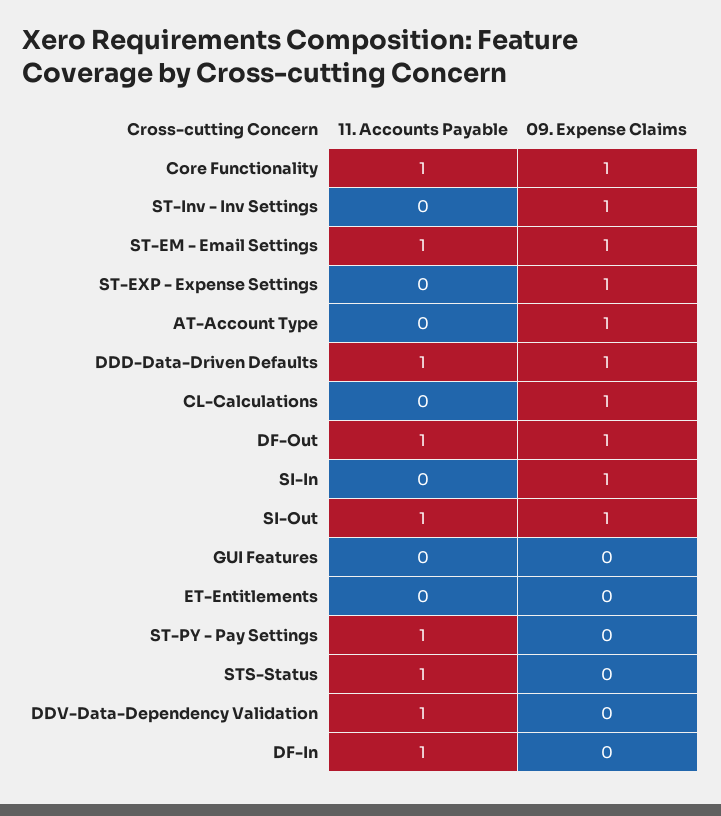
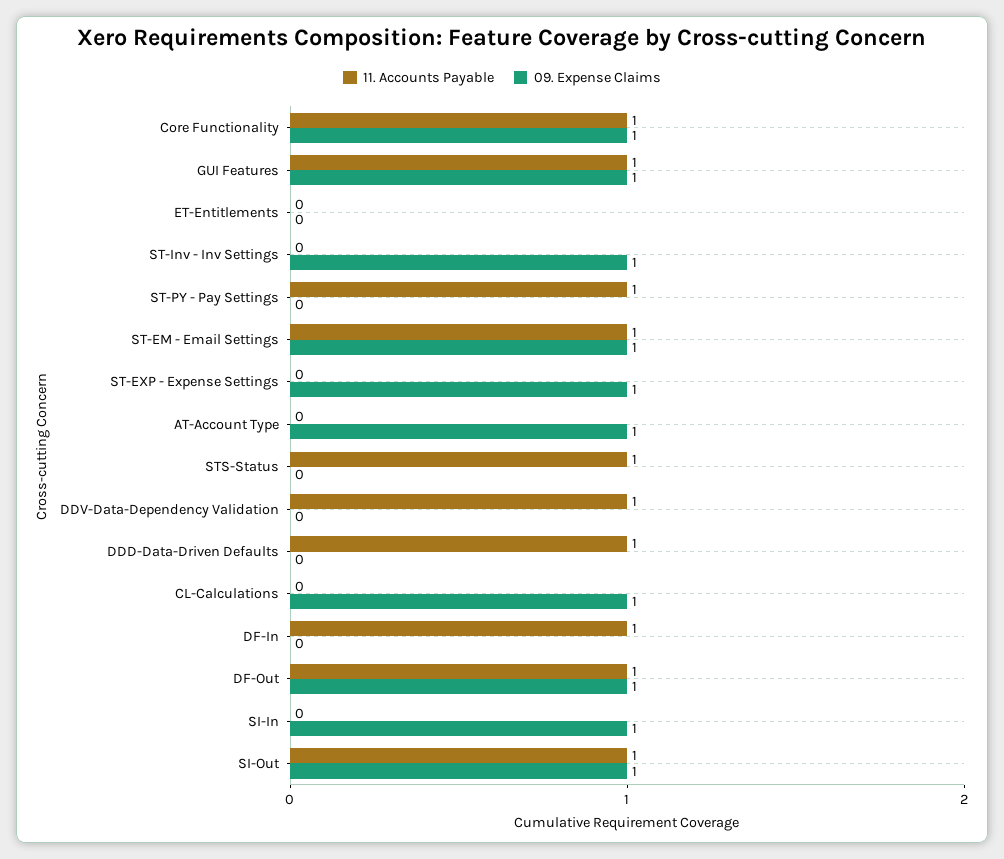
  {
    "11. Accounts Payable": {
      "Core Functionality": 1,
      "ST-Inv - Inv Settings": 0,
      "ST-EM - Email Settings": 1,
      "ST-EXP - Expense Settings": 0,
      "AT-Account Type": 0,
      "DDD-Data-Driven Defaults": 1,
      "CL-Calculations": 0,
      "DF-Out": 1,
      "SI-In": 0,
      "SI-Out": 1,
-     "GUI Features": 0,
+     "GUI Features": 1,
      "ET-Entitlements": 0,
      "ST-PY - Pay Settings": 1,
      "STS-Status": 1,
      "DDV-Data-Dependency Validation": 1,
      "DF-In": 1
    },
    "09. Expense Claims": {
      "Core Functionality": 1,
      "ST-Inv - Inv Settings": 1,
      "ST-EM - Email Settings": 1,
      "ST-EXP - Expense Settings": 1,
      "AT-Account Type": 1,
-     "DDD-Data-Driven Defaults": 1,
+     "DDD-Data-Driven Defaults": 0,
      "CL-Calculations": 1,
      "DF-Out": 1,
      "SI-In": 1,
      "SI-Out": 1,
-     "GUI Features": 0,
+     "GUI Features": 1,
      "ET-Entitlements": 0,
      "ST-PY - Pay Settings": 0,
      "STS-Status": 0,
      "DDV-Data-Dependency Validation": 0,
      "DF-In": 0
    }
  }

